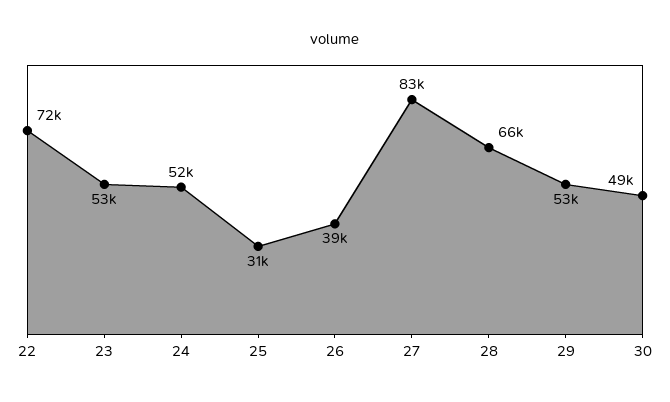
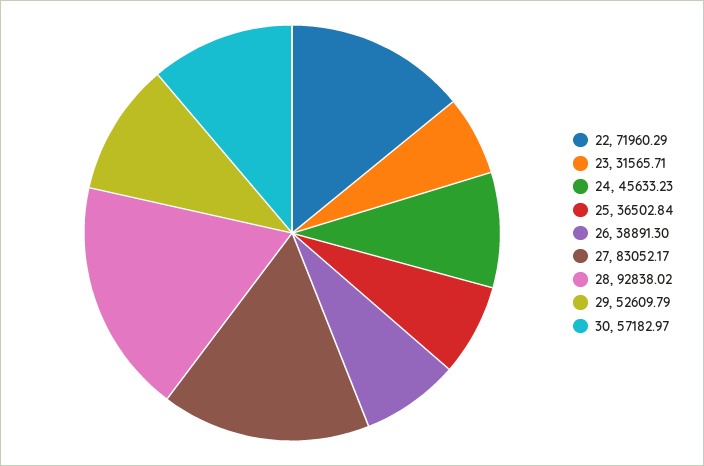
  {
    "22": 71960.29,
-   "23": 53000,
+   "23": 31565.71,
-   "24": 52000,
+   "24": 45633.23,
-   "25": 31000,
+   "25": 36502.84,
    "26": 38891.3,
    "27": 83052.17,
-   "28": 66000,
+   "28": 92838.02,
    "29": 52609.79,
-   "30": 49000
+   "30": 57182.97
  }

